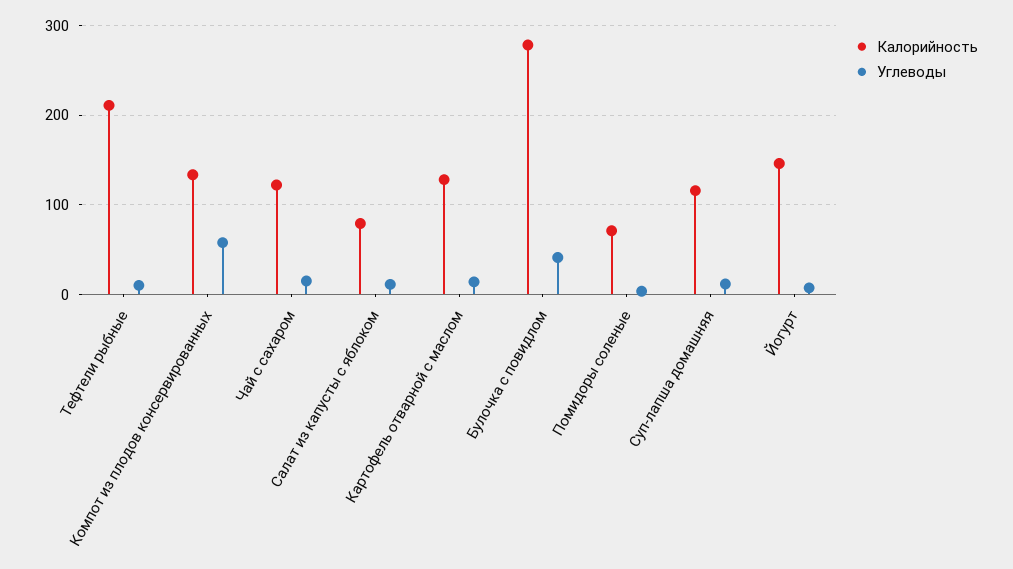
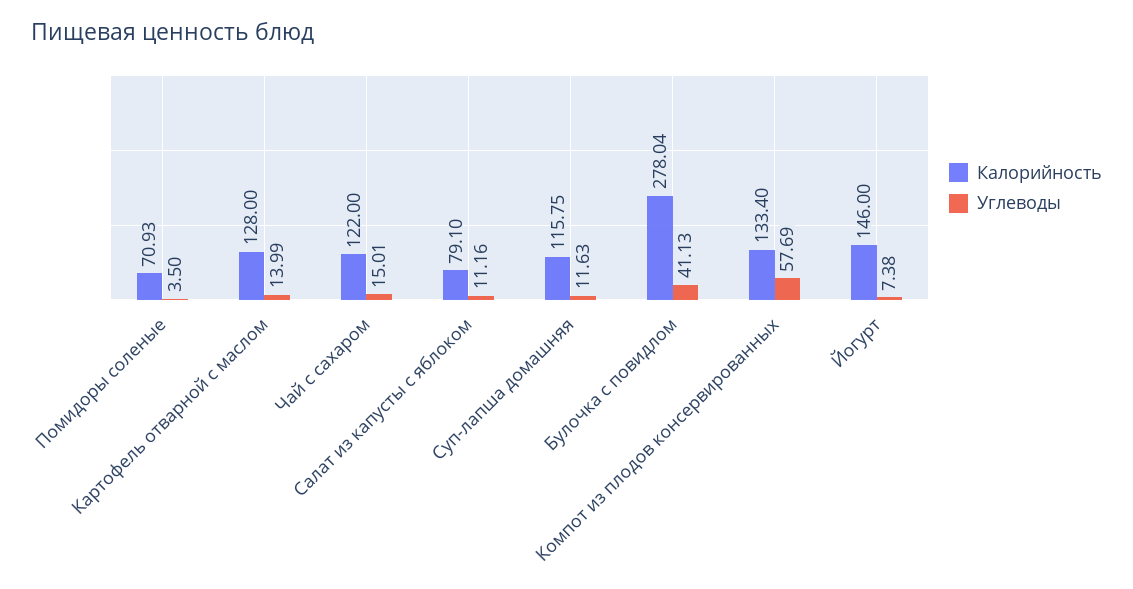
  {
    "Калорийность": {
-     "Тефтели рыбные": 210,
      "Компот из плодов консервированных": 133.4,
      "Чай с сахаром": 122,
      "Салат из капусты с яблоком": 79.1,
      "Картофель отварной с маслом": 128,
      "Булочка с повидлом": 278.04,
      "Помидоры соленые": 70.93,
      "Суп-лапша домашняя": 115.75,
      "Йогурт": 146
    },
    "Углеводы": {
-     "Тефтели рыбные": 10,
      "Компот из плодов консервированных": 57.69,
      "Чай с сахаром": 15.01,
      "Салат из капусты с яблоком": 11.16,
      "Картофель отварной с маслом": 13.99,
      "Булочка с повидлом": 41.13,
      "Помидоры соленые": 3.5,
      "Суп-лапша домашняя": 11.63,
      "Йогурт": 7.38
    }
  }

